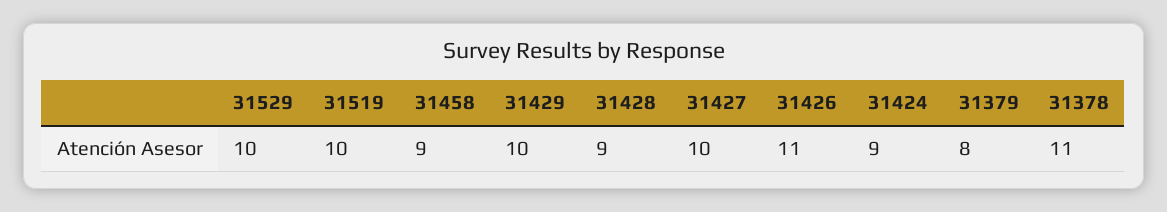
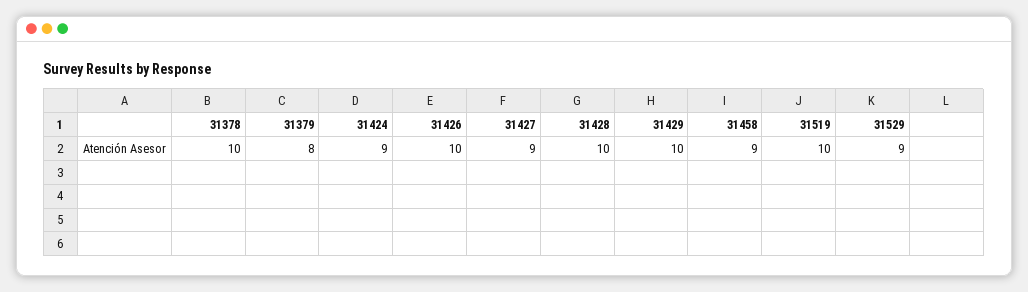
  {
-   "31529": 10,
+   "31529": 9,
    "31519": 10,
    "31458": 9,
    "31429": 10,
-   "31428": 9,
+   "31428": 10,
-   "31427": 10,
+   "31427": 9,
-   "31426": 11,
+   "31426": 10,
    "31424": 9,
    "31379": 8,
-   "31378": 11
+   "31378": 10
  }

